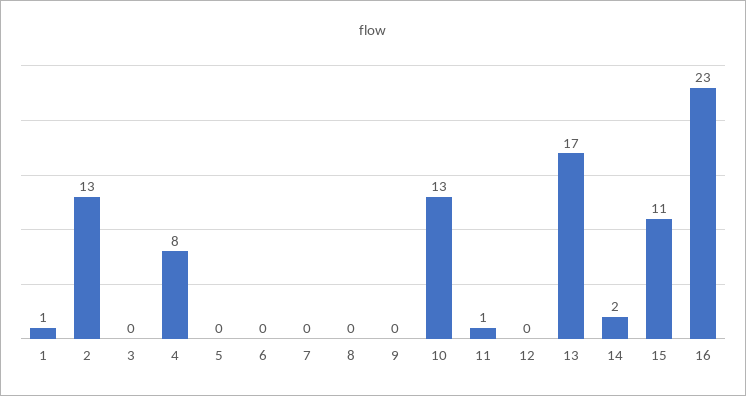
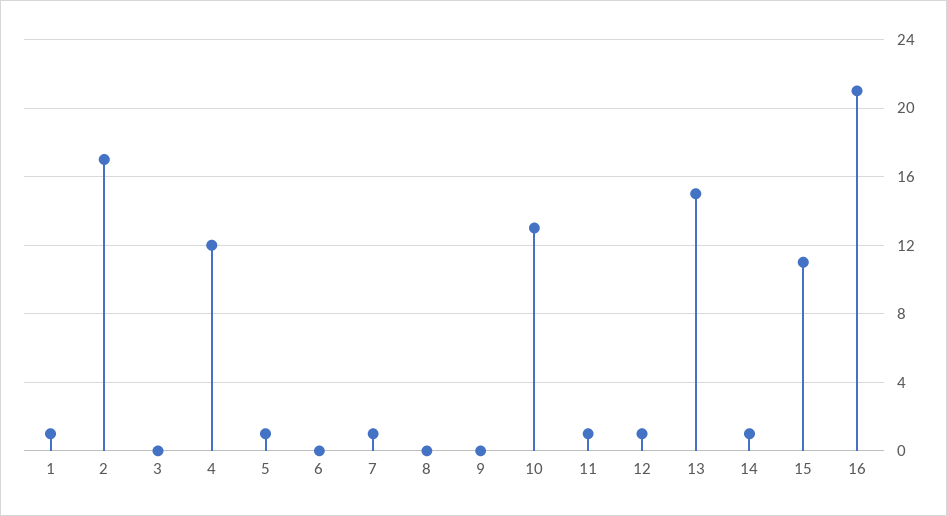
  {
    "1": 1,
-   "2": 13,
+   "2": 17,
    "3": 0,
-   "4": 8,
+   "4": 12,
-   "5": 0,
+   "5": 1,
    "6": 0,
-   "7": 0,
+   "7": 1,
    "8": 0,
    "9": 0,
    "10": 13,
    "11": 1,
-   "12": 0,
+   "12": 1,
-   "13": 17,
+   "13": 15,
-   "14": 2,
+   "14": 1,
    "15": 11,
-   "16": 23
+   "16": 21
  }

